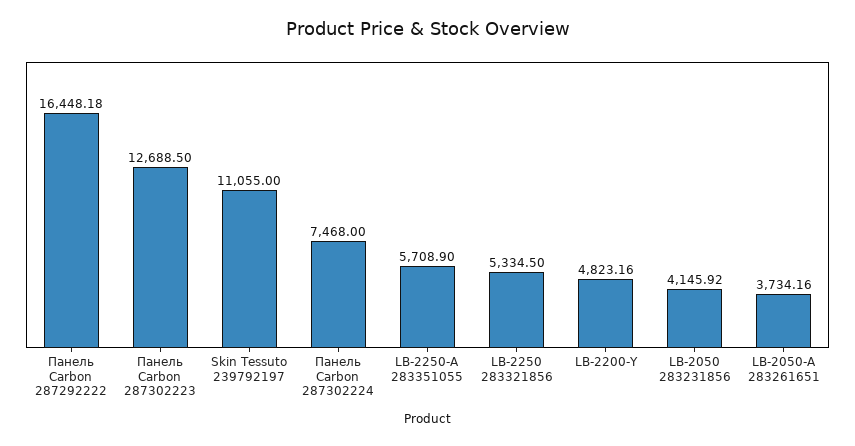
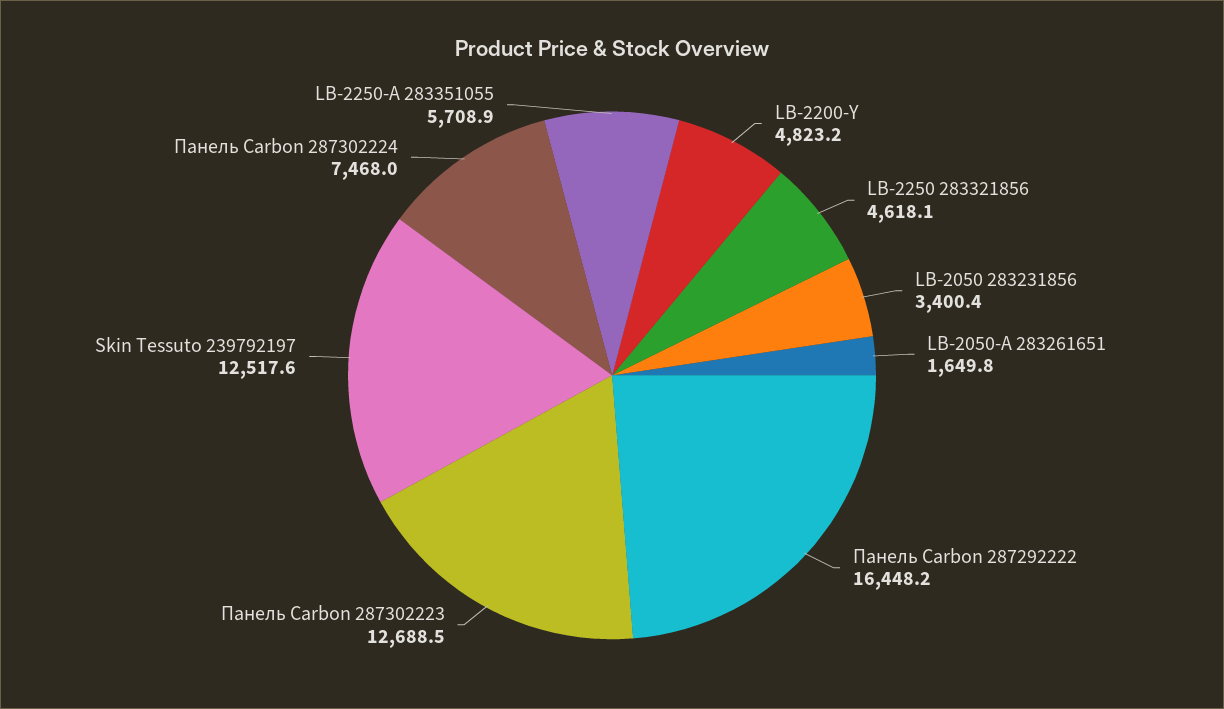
  {
    "Панель Carbon 287292222": 16448.18,
    "Панель Carbon 287302223": 12688.5,
-   "Skin Tessuto 239792197": 11055,
+   "Skin Tessuto 239792197": 12517.6,
    "Панель Carbon 287302224": 7468,
    "LB-2250-А 283351055": 5708.9,
-   "LB-2250 283321856": 5334.5,
+   "LB-2250 283321856": 4618.1,
    "LB-2200-Y": 4823.16,
-   "LB-2050 283231856": 4145.92,
+   "LB-2050 283231856": 3400.4,
-   "LB-2050-А 283261651": 3734.16
+   "LB-2050-А 283261651": 1649.8
  }

